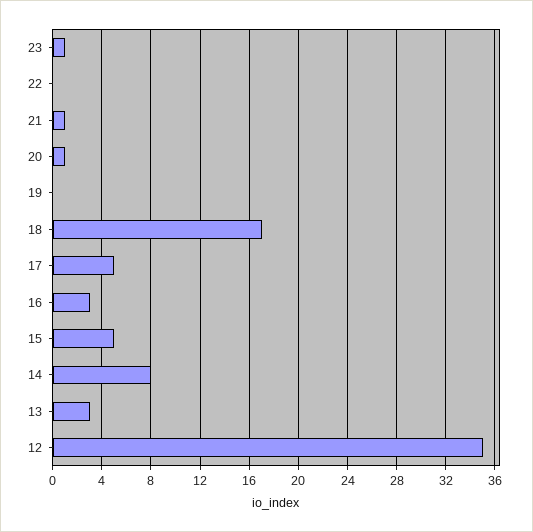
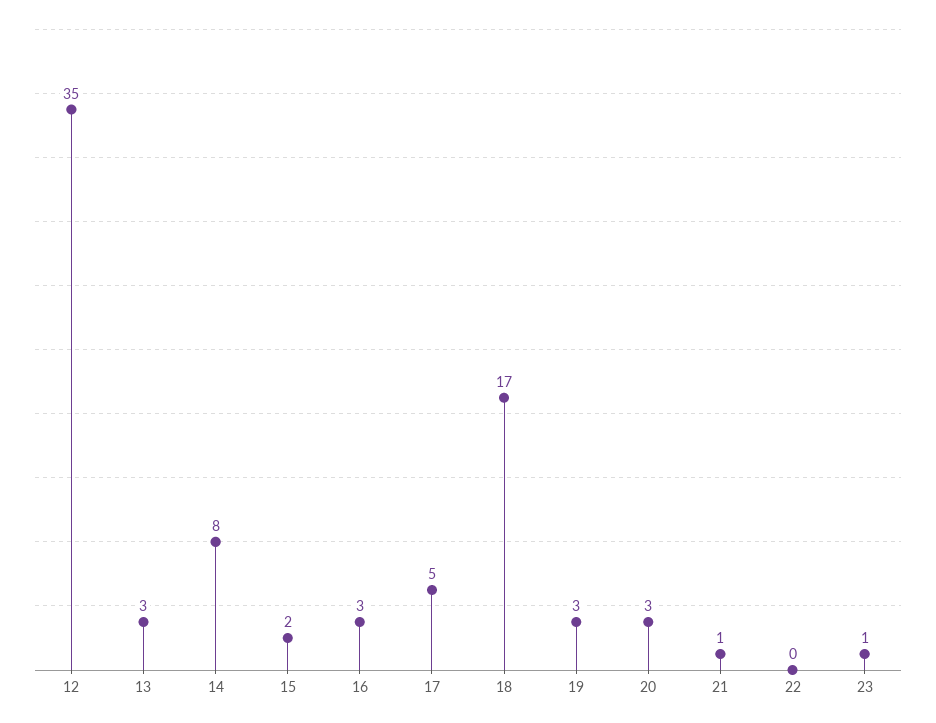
  {
    "23": 1,
    "22": 0,
    "21": 1,
-   "20": 1,
+   "20": 3,
-   "19": 0,
+   "19": 3,
    "18": 17,
    "17": 5,
    "16": 3,
-   "15": 5,
+   "15": 2,
    "14": 8,
    "13": 3,
    "12": 35
  }

